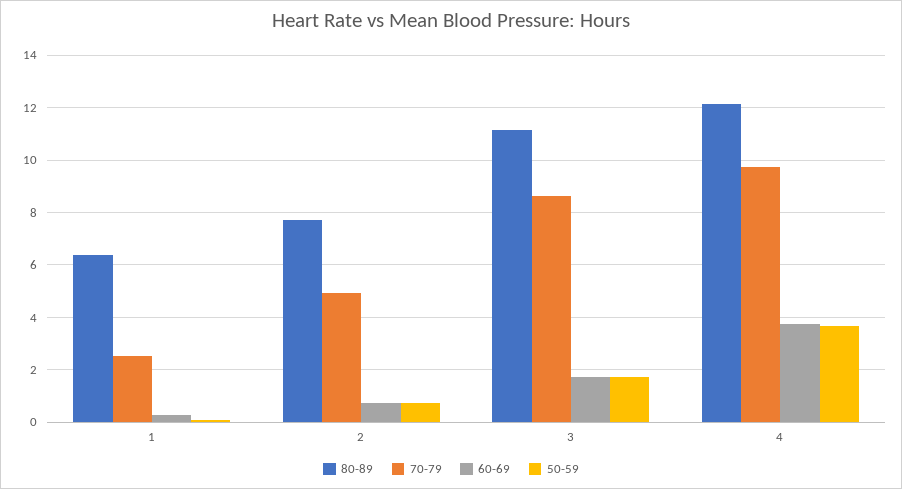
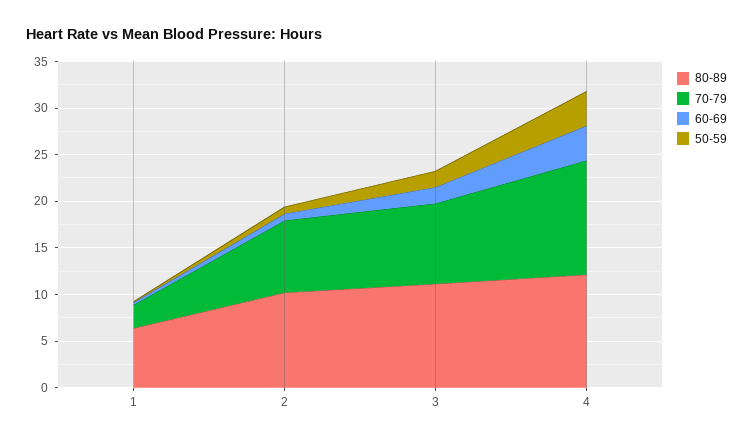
  {
    "80-89": {
      "1": 6.5,
-     "2": 7.75,
+     "2": 10,
      "3": 11.25,
      "4": 12.25
    },
    "70-79": {
      "1": 2.5,
-     "2": 5,
+     "2": 8,
      "3": 8.75,
-     "4": 9.75
+     "4": 12
    },
    "60-69": {
      "1": 0.25,
      "2": 0.75,
      "3": 1.75,
      "4": 3.75
    },
    "50-59": {
      "1": 0,
      "2": 0.75,
      "3": 1.75,
      "4": 3.75
    }
  }

